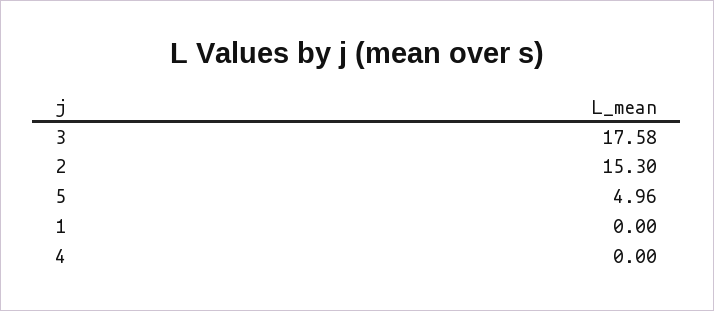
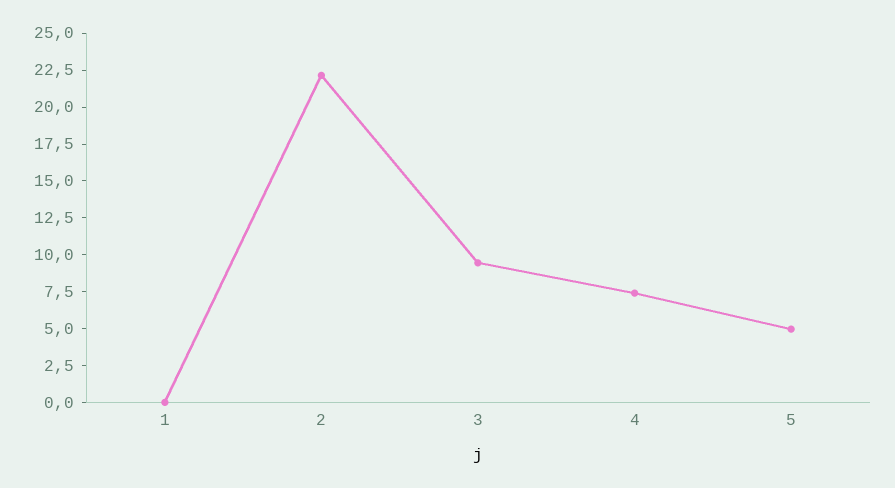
  {
-   "3": 17.58,
+   "3": 10,
-   "2": 15.3,
+   "2": 22.5,
    "5": 4.96,
    "1": 0,
-   "4": 0
+   "4": 7.5
  }

